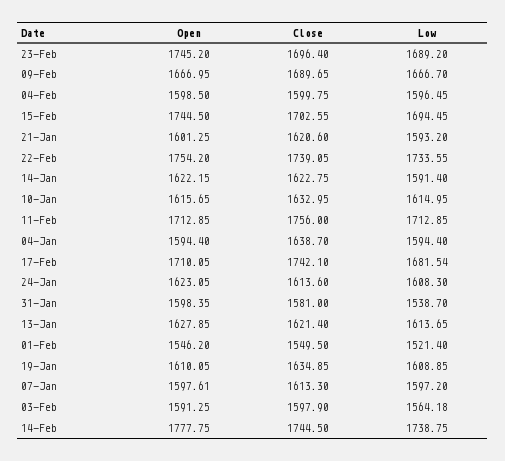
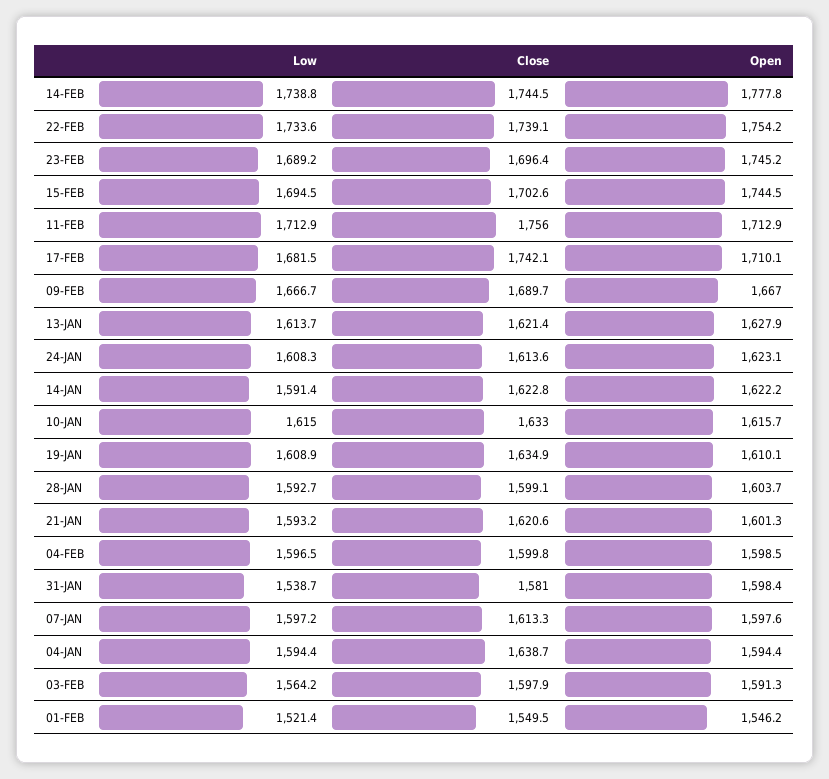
  {
    "Open": {
      "23-Feb": 1745.2,
      "09-Feb": 1666.95,
      "04-Feb": 1598.5,
      "15-Feb": 1744.5,
      "21-Jan": 1601.25,
      "22-Feb": 1754.2,
      "14-Jan": 1622.15,
      "10-Jan": 1615.65,
      "11-Feb": 1712.85,
      "04-Jan": 1594.4,
      "17-Feb": 1710.05,
      "24-Jan": 1623.05,
      "31-Jan": 1598.35,
      "13-Jan": 1627.85,
      "01-Feb": 1546.2,
      "19-Jan": 1610.05,
      "07-Jan": 1597.61,
      "03-Feb": 1591.25,
-     "14-Feb": 1777.75
+     "14-Feb": 1777.75,
+     "28-JAN": 1603.7
    },
    "Close": {
      "23-Feb": 1696.4,
      "09-Feb": 1689.65,
      "04-Feb": 1599.75,
      "15-Feb": 1702.55,
      "21-Jan": 1620.6,
      "22-Feb": 1739.05,
      "14-Jan": 1622.75,
      "10-Jan": 1632.95,
      "11-Feb": 1756,
      "04-Jan": 1638.7,
      "17-Feb": 1742.1,
      "24-Jan": 1613.6,
      "31-Jan": 1581,
      "13-Jan": 1621.4,
      "01-Feb": 1549.5,
      "19-Jan": 1634.85,
      "07-Jan": 1613.3,
      "03-Feb": 1597.9,
-     "14-Feb": 1744.5
+     "14-Feb": 1744.5,
+     "28-JAN": 1599.1
    },
    "Low": {
      "23-Feb": 1689.2,
      "09-Feb": 1666.7,
      "04-Feb": 1596.45,
      "15-Feb": 1694.45,
      "21-Jan": 1593.2,
      "22-Feb": 1733.55,
      "14-Jan": 1591.4,
      "10-Jan": 1614.95,
      "11-Feb": 1712.85,
      "04-Jan": 1594.4,
      "17-Feb": 1681.54,
      "24-Jan": 1608.3,
      "31-Jan": 1538.7,
      "13-Jan": 1613.65,
      "01-Feb": 1521.4,
      "19-Jan": 1608.85,
      "07-Jan": 1597.2,
      "03-Feb": 1564.18,
-     "14-Feb": 1738.75
+     "14-Feb": 1738.75,
+     "28-JAN": 1592.7
    }
  }

